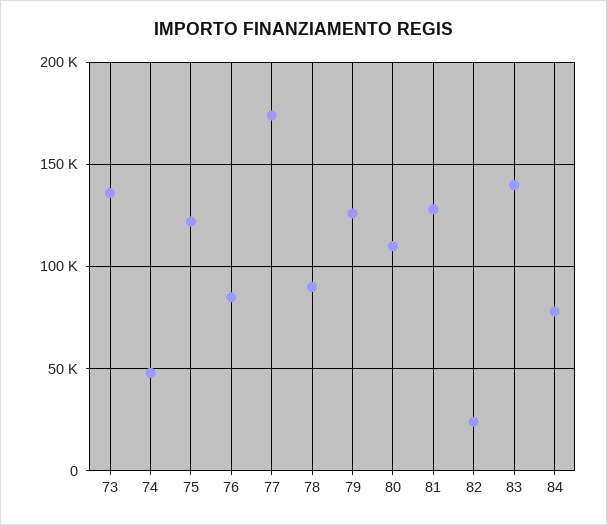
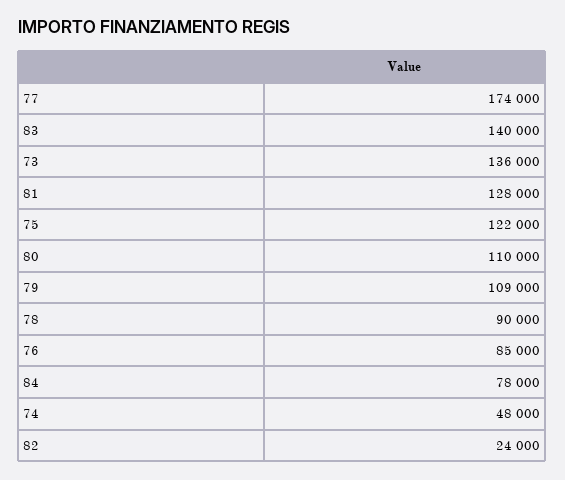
  {
    "73": 136000,
    "74": 48000,
    "75": 122000,
    "76": 85000,
    "77": 174000,
    "78": 90000,
-   "79": 125000,
+   "79": 109000,
    "80": 110000,
    "81": 128000,
    "82": 24000,
    "83": 140000,
    "84": 78000
  }

